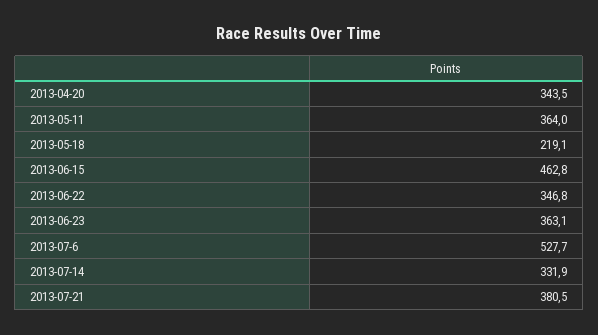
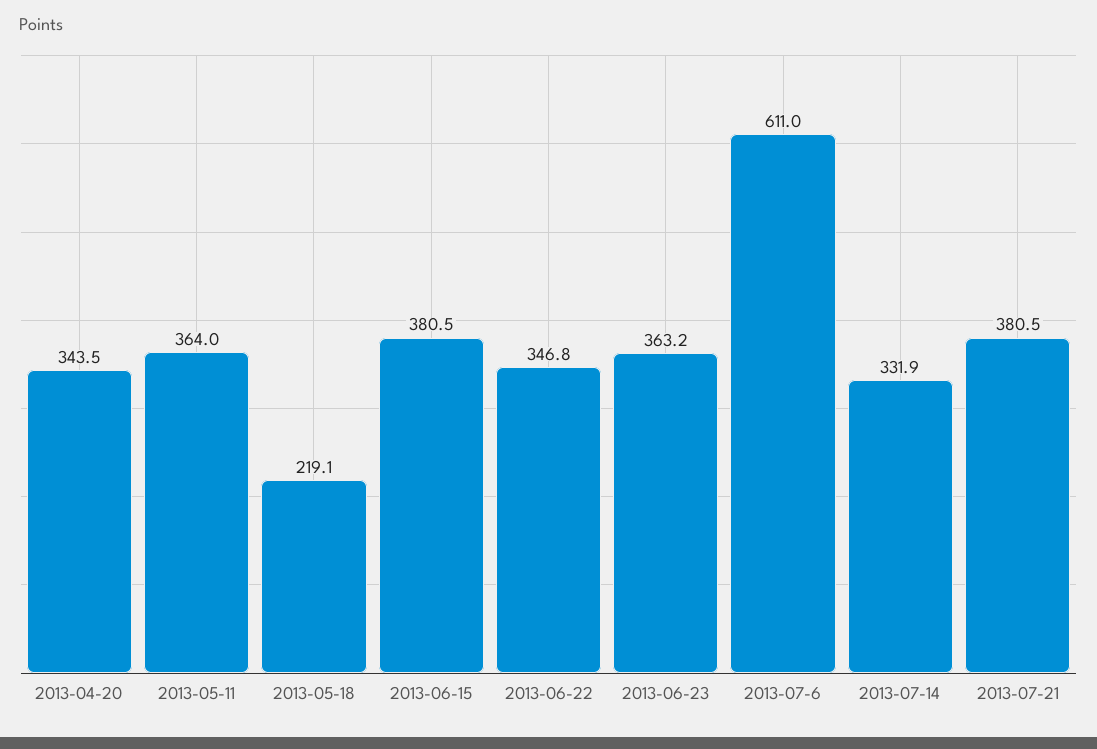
  {
    "2013-04-20": 343.5,
    "2013-05-11": 364,
    "2013-05-18": 219.1,
-   "2013-06-15": 462.8,
+   "2013-06-15": 380.5,
    "2013-06-22": 346.8,
-   "2013-06-23": 363.1,
+   "2013-06-23": 363.2,
-   "2013-07-6": 527.7,
+   "2013-07-6": 611,
    "2013-07-14": 331.9,
    "2013-07-21": 380.5
  }

